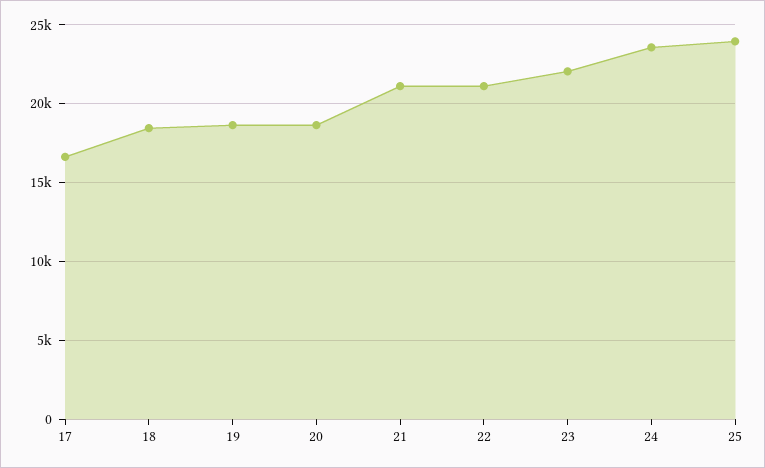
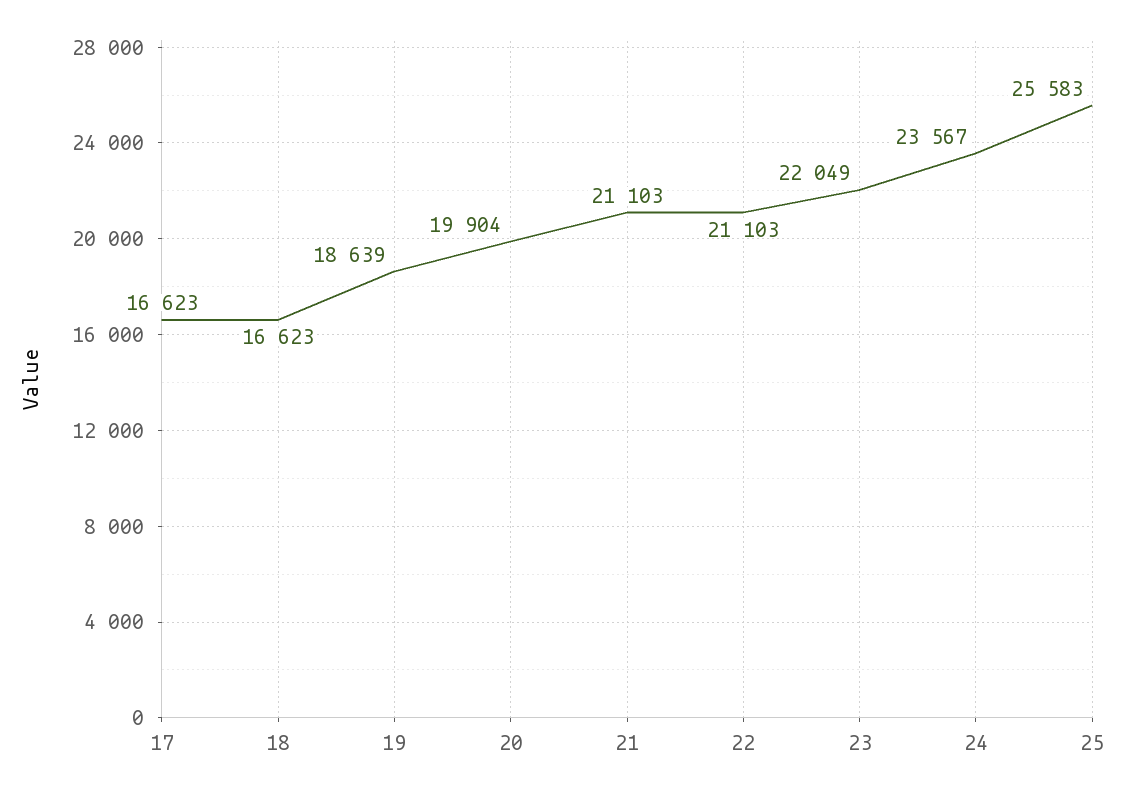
  {
    "17": 16623,
-   "18": 18500,
+   "18": 16623,
    "19": 18639,
-   "20": 18500,
+   "20": 19904,
    "21": 21103,
    "22": 21103,
    "23": 22049,
    "24": 23567,
-   "25": 24000
+   "25": 25583
  }

